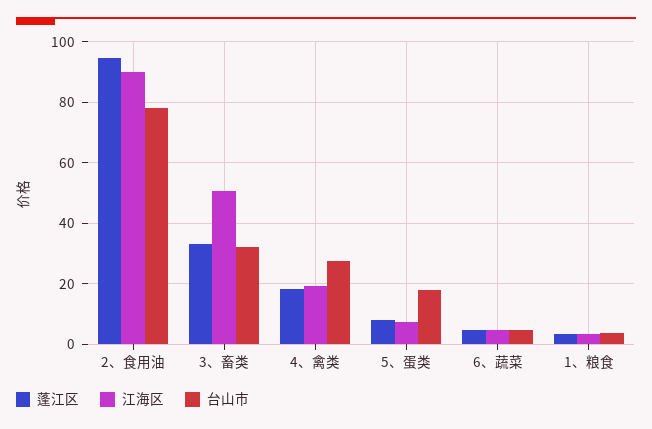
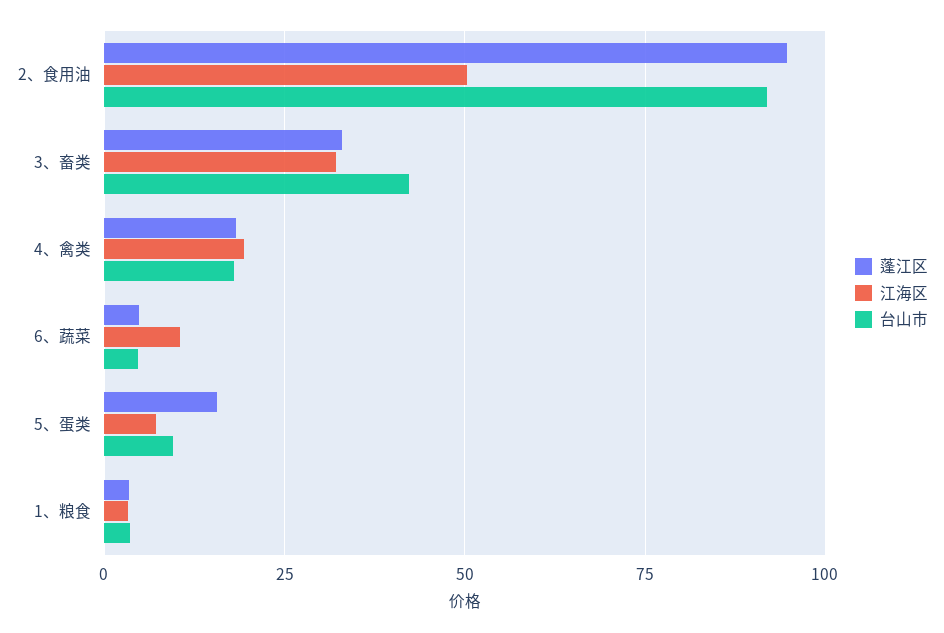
  {
    "蓬江区": {
      "2、食用油": 94,
      "3、畜类": 32,
      "4、禽类": 18,
-     "5、蛋类": 8,
+     "5、蛋类": 15,
      "6、蔬菜": 4,
      "1、粮食": 4
    },
    "江海区": {
-     "2、食用油": 90,
+     "2、食用油": 50,
-     "3、畜类": 50,
+     "3、畜类": 32.5,
      "4、禽类": 20,
      "5、蛋类": 8,
-     "6、蔬菜": 4,
+     "6、蔬菜": 10,
      "1、粮食": 4
    },
    "台山市": {
-     "2、食用油": 78,
+     "2、食用油": 92.5,
-     "3、畜类": 32,
+     "3、畜类": 42.5,
-     "4、禽类": 28,
+     "4、禽类": 17.5,
-     "5、蛋类": 18,
+     "5、蛋类": 10,
      "6、蔬菜": 4,
      "1、粮食": 4
    }
  }

